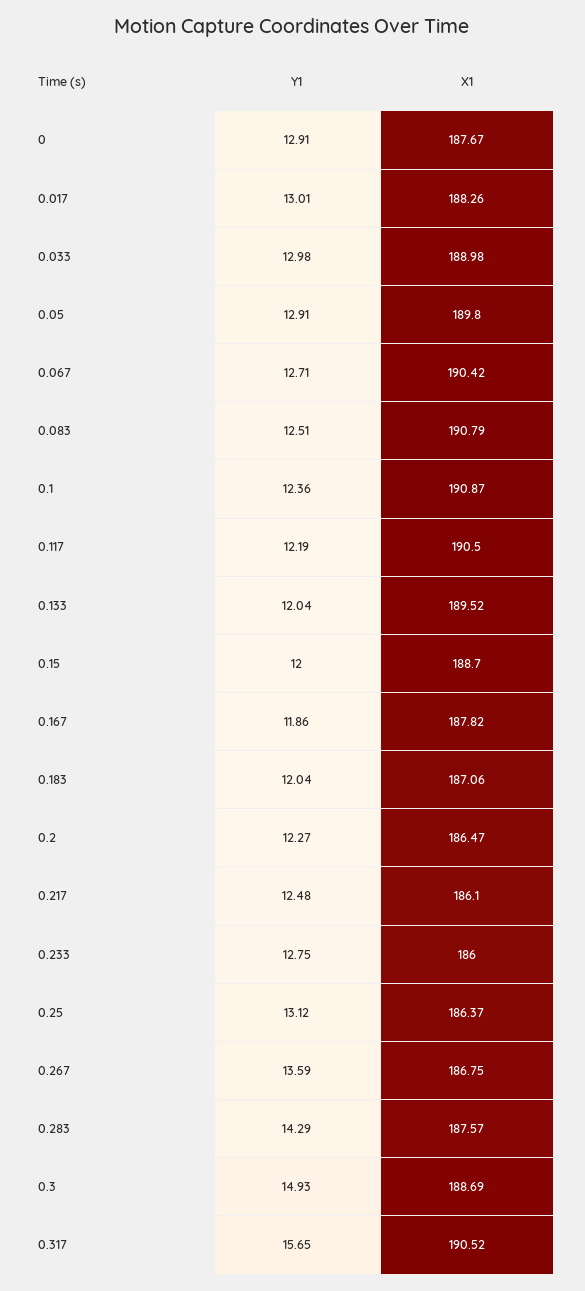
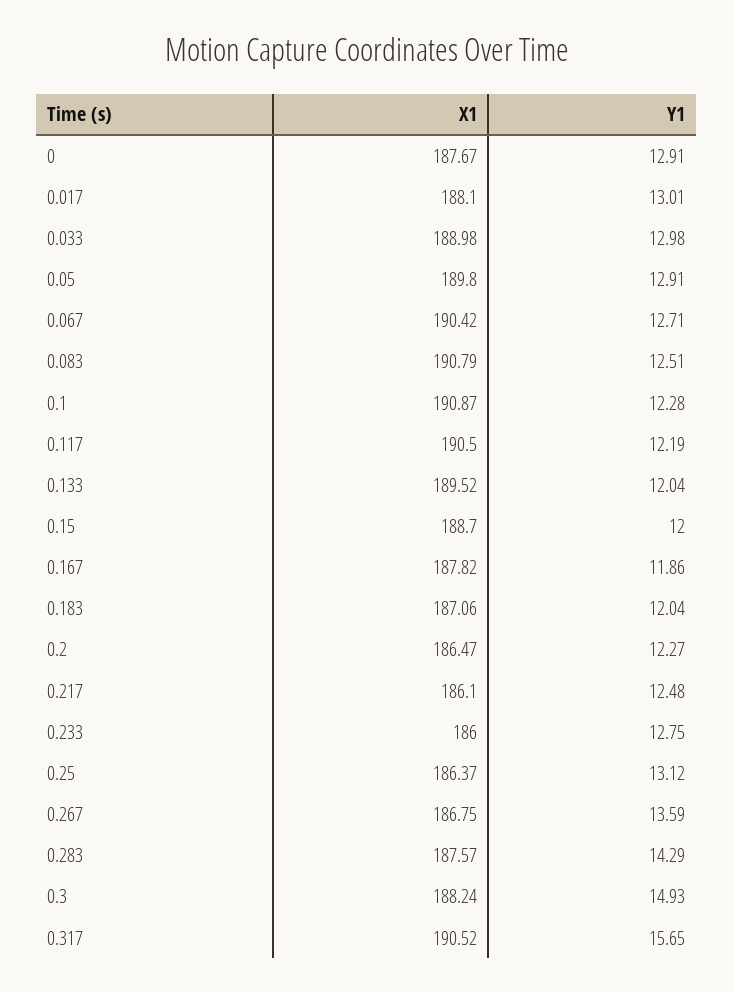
  {
    "Y1": {
      "0": 12.91,
      "0.017": 13.01,
      "0.033": 12.98,
      "0.05": 12.91,
      "0.067": 12.71,
      "0.083": 12.51,
-     "0.1": 12.36,
+     "0.1": 12.28,
      "0.117": 12.19,
      "0.133": 12.04,
      "0.15": 12,
      "0.167": 11.86,
      "0.183": 12.04,
      "0.2": 12.27,
      "0.217": 12.48,
      "0.233": 12.75,
      "0.25": 13.12,
      "0.267": 13.59,
      "0.283": 14.29,
      "0.3": 14.93,
      "0.317": 15.65
    },
    "X1": {
      "0": 187.67,
-     "0.017": 188.26,
+     "0.017": 188.1,
      "0.033": 188.98,
      "0.05": 189.8,
      "0.067": 190.42,
      "0.083": 190.79,
      "0.1": 190.87,
      "0.117": 190.5,
      "0.133": 189.52,
      "0.15": 188.7,
      "0.167": 187.82,
      "0.183": 187.06,
      "0.2": 186.47,
      "0.217": 186.1,
      "0.233": 186,
      "0.25": 186.37,
      "0.267": 186.75,
      "0.283": 187.57,
-     "0.3": 188.69,
+     "0.3": 188.24,
      "0.317": 190.52
    }
  }

